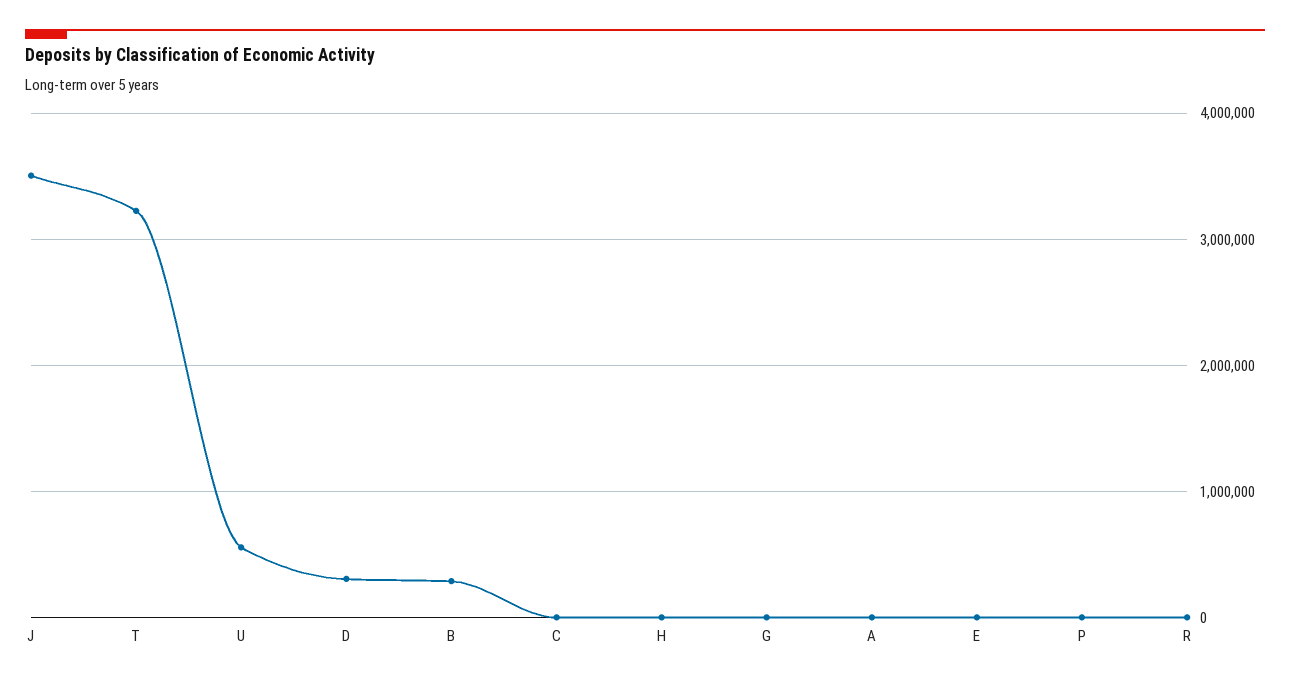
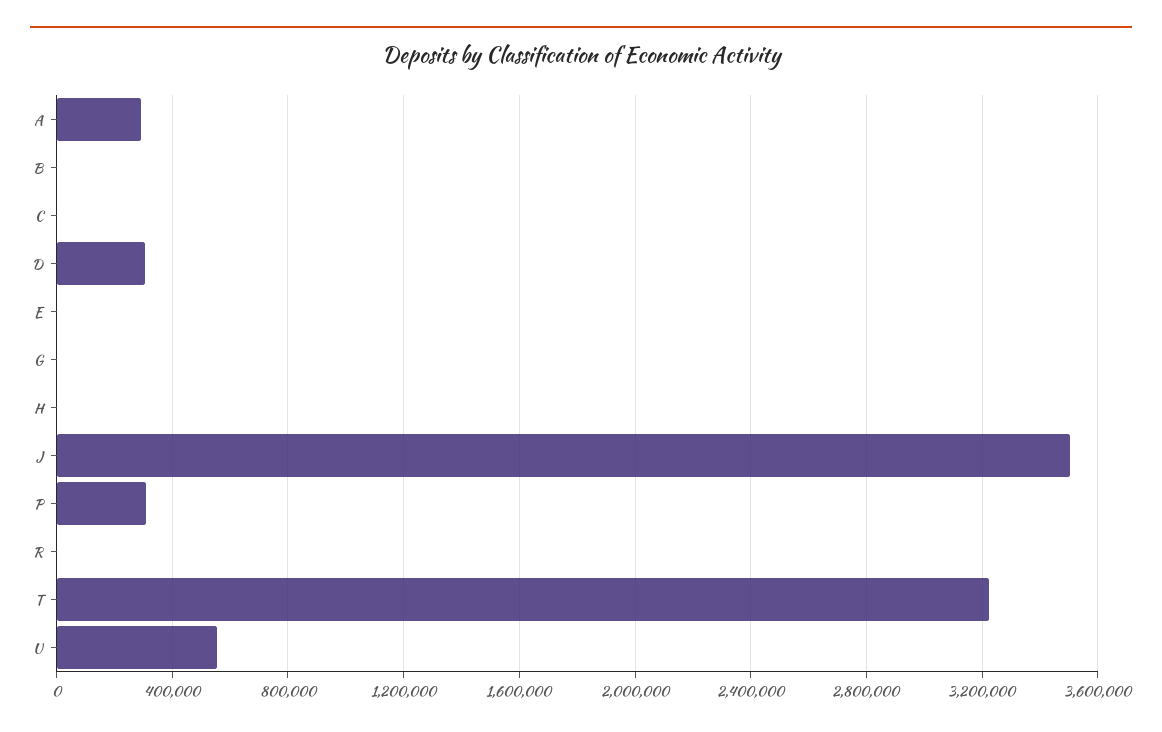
  {
    "J": 3500000,
    "T": 3200000,
    "U": 550000,
    "D": 300000,
-   "B": 300000,
+   "B": 0,
    "C": 0,
    "H": 0,
    "G": 0,
-   "A": 0,
+   "A": 300000,
    "E": 0,
-   "P": 0,
+   "P": 300000,
    "R": 0
  }

